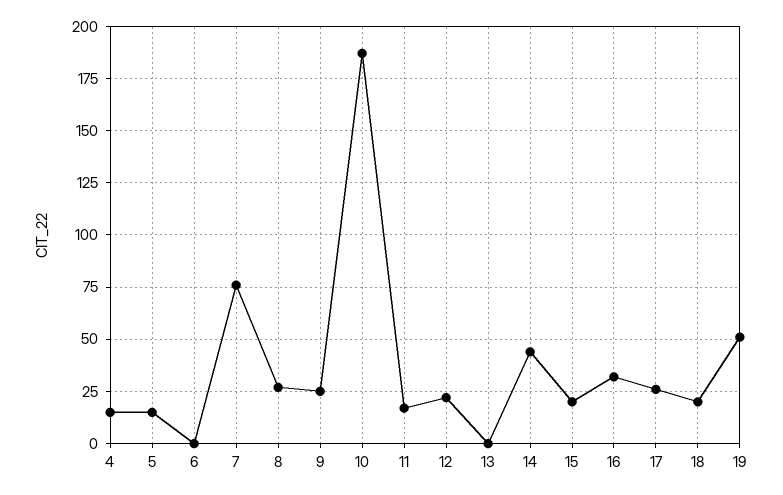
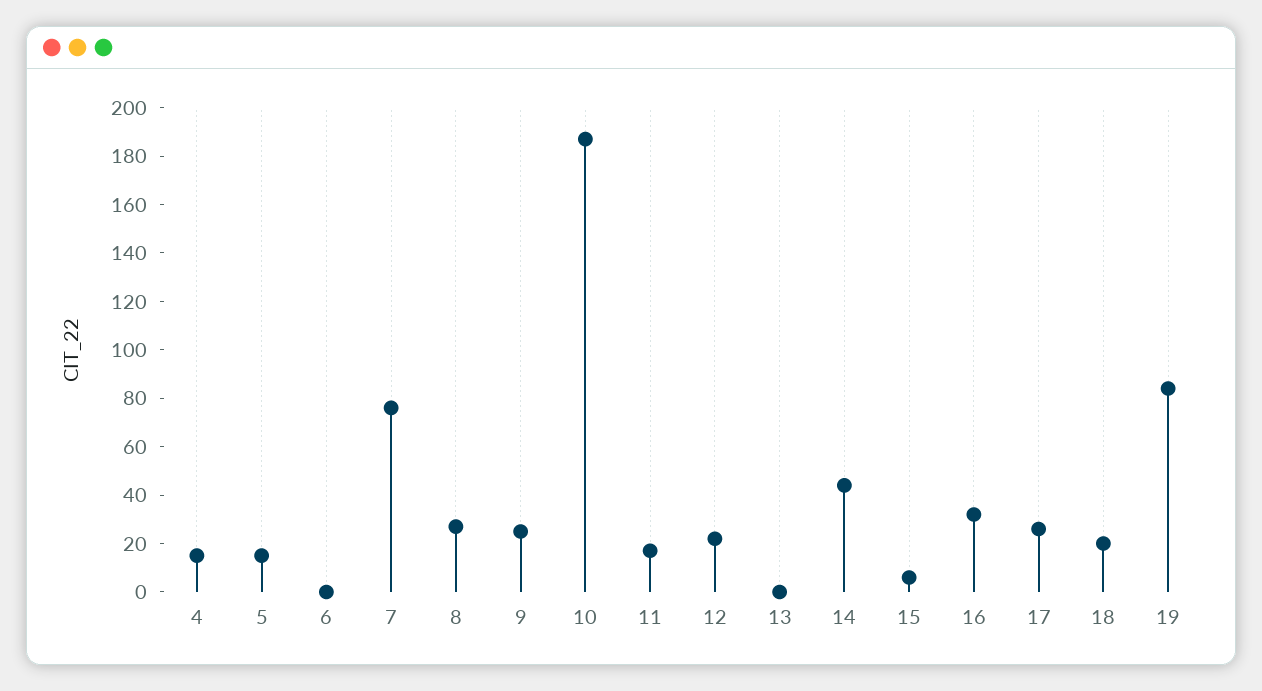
  {
    "4": 15,
    "5": 15,
    "6": 0,
    "7": 75,
    "8": 25,
    "9": 25,
    "10": 185,
    "11": 15,
    "12": 20,
    "13": 0,
    "14": 45,
-   "15": 20,
+   "15": 5,
    "16": 30,
    "17": 25,
    "18": 20,
-   "19": 50
+   "19": 85
  }

